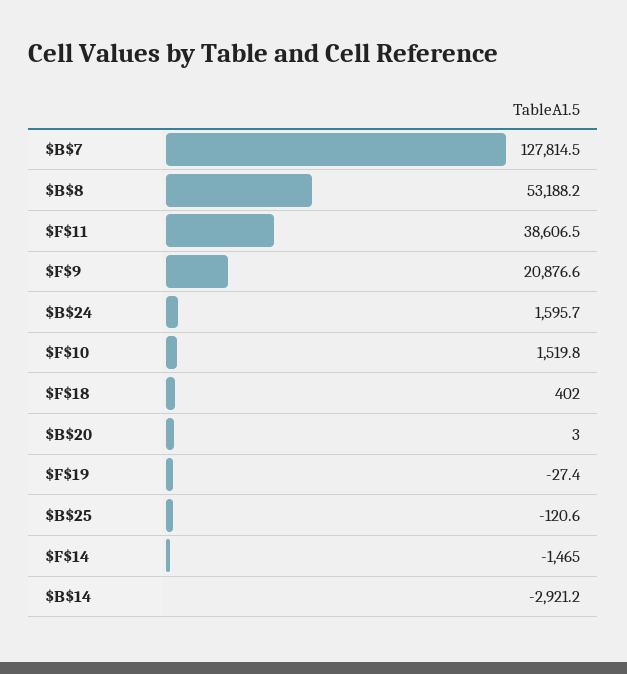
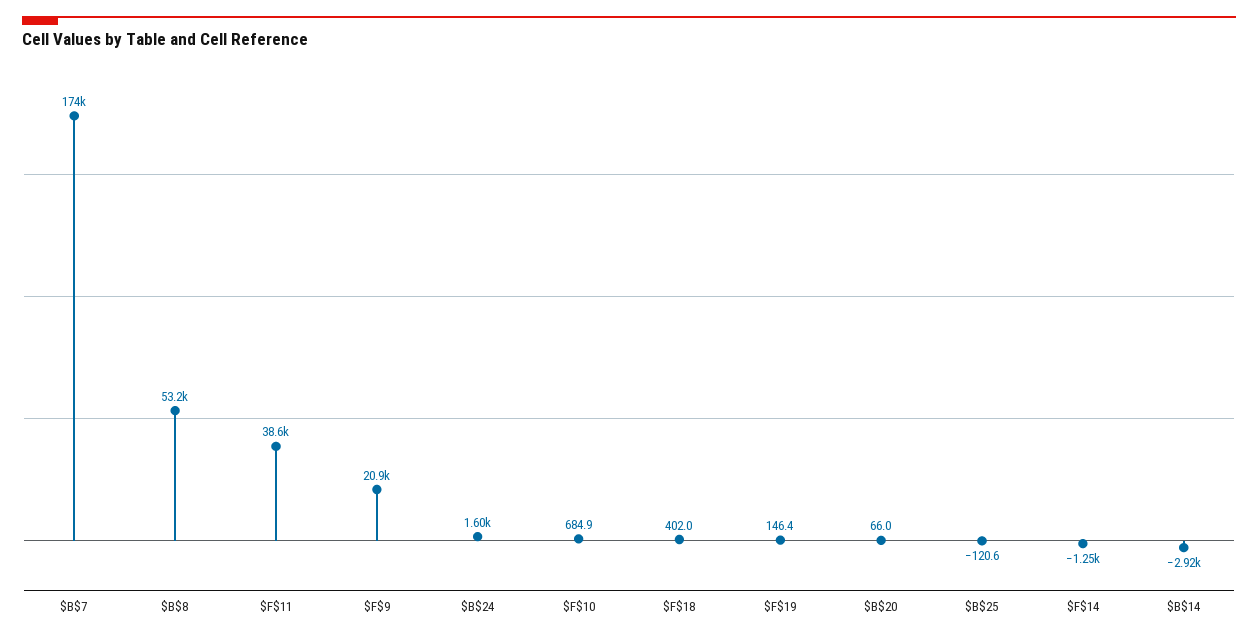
  {
-   "$B$7": 127814.5,
+   "$B$7": 174000,
    "$B$8": 53188.2,
    "$F$11": 38606.5,
    "$F$9": 20876.6,
    "$B$24": 1595.7,
-   "$F$10": 1519.8,
+   "$F$10": 684.9,
    "$F$18": 402,
-   "$B$20": 3,
+   "$B$20": 66,
-   "$F$19": -27.4,
+   "$F$19": 146.4,
    "$B$25": -120.6,
-   "$F$14": -1465,
+   "$F$14": -1250,
    "$B$14": -2921.2
  }

